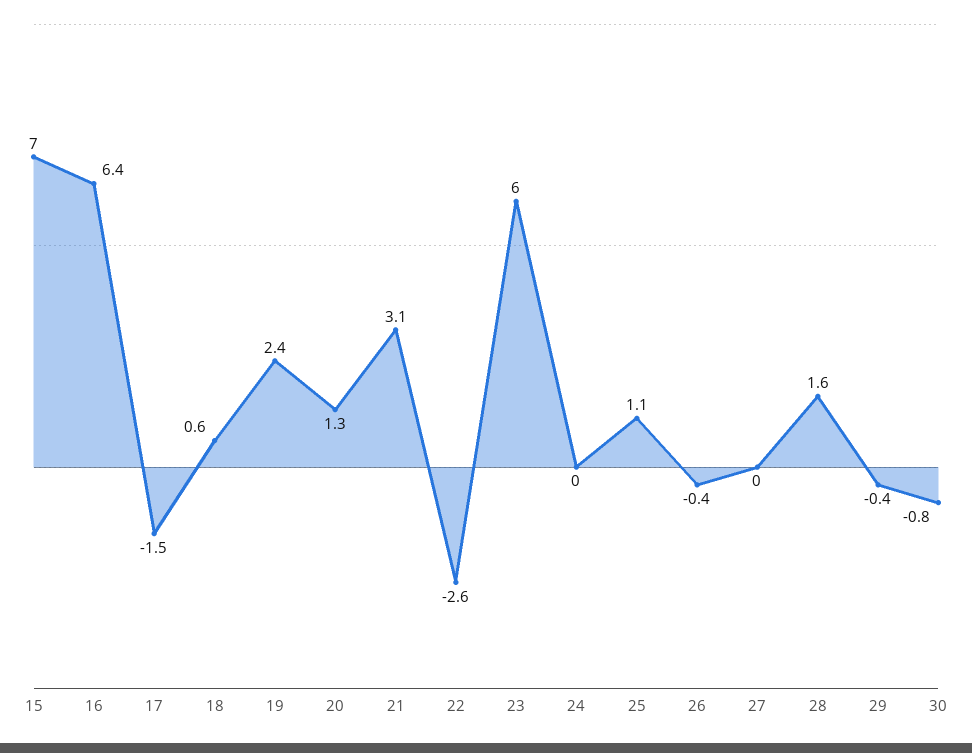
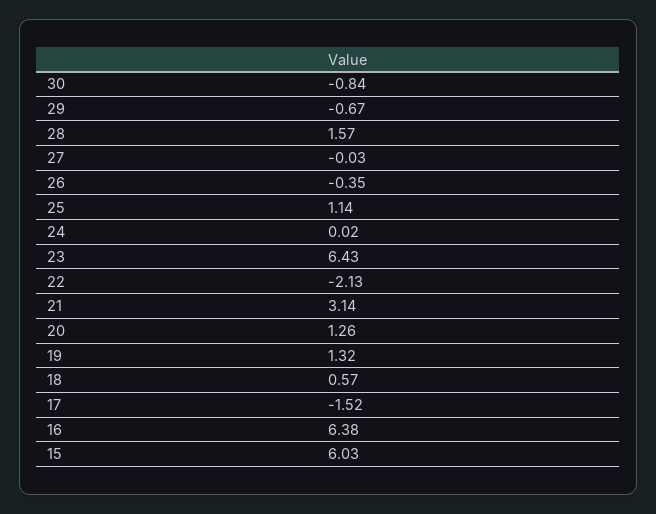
  {
-   "15": 7,
+   "15": 6.03,
    "16": 6.38,
    "17": -1.52,
    "18": 0.57,
-   "19": 2.4,
+   "19": 1.32,
    "20": 1.26,
    "21": 3.14,
-   "22": -2.6,
+   "22": -2.13,
-   "23": 6,
+   "23": 6.43,
    "24": 0.02,
    "25": 1.14,
    "26": -0.35,
    "27": -0.03,
    "28": 1.57,
-   "29": -0.4,
+   "29": -0.67,
    "30": -0.84
  }

